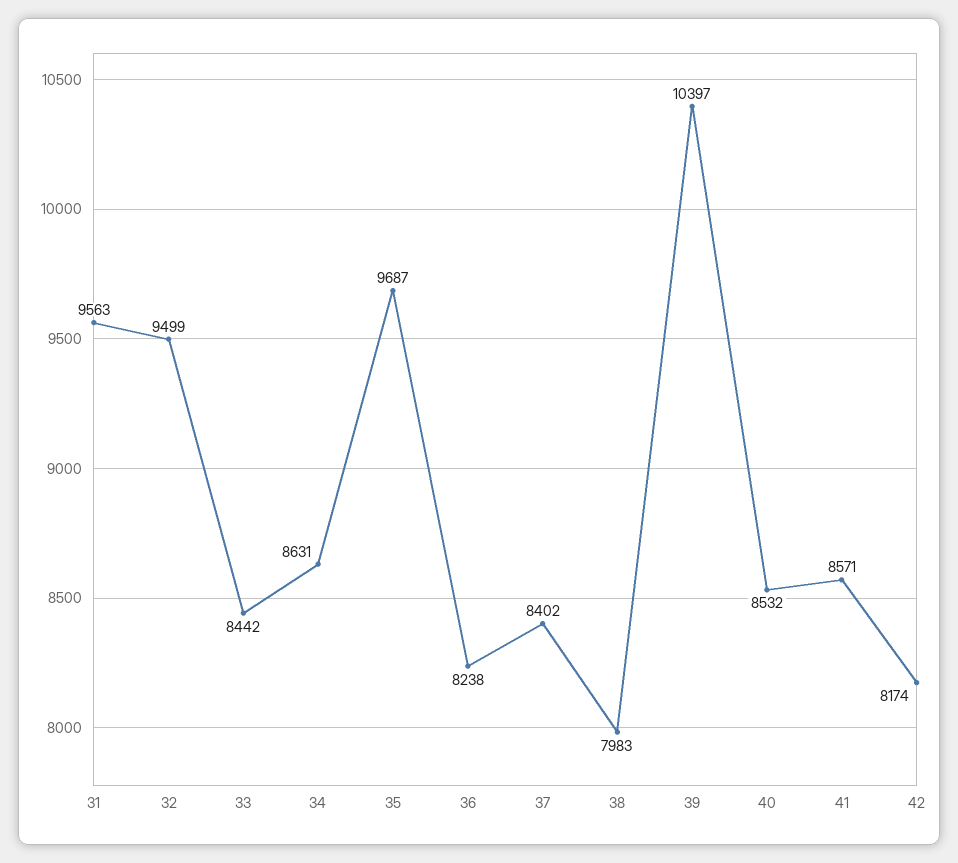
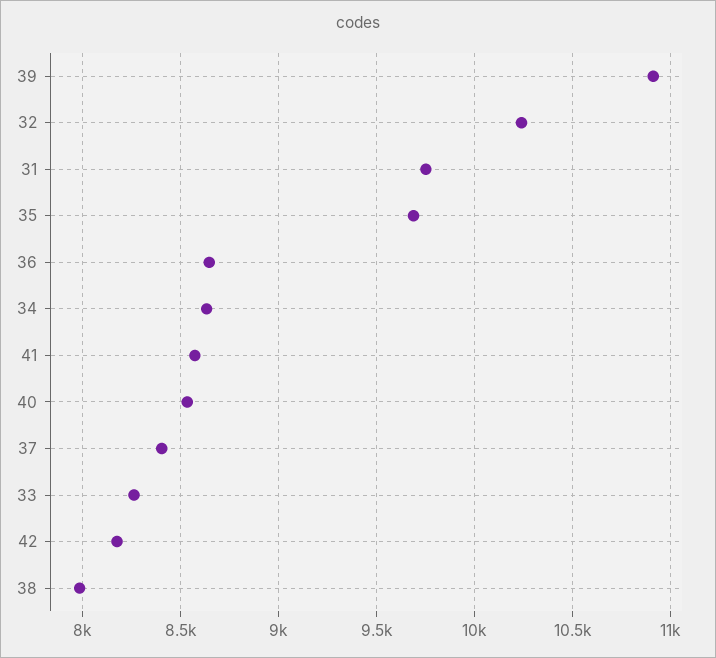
  {
-   "31": 9563,
+   "31": 9750,
-   "32": 9499,
+   "32": 10250,
-   "33": 8442,
+   "33": 8250,
    "34": 8631,
    "35": 9687,
-   "36": 8238,
+   "36": 8650,
    "37": 8402,
    "38": 7983,
-   "39": 10397,
+   "39": 10900,
    "40": 8532,
    "41": 8571,
    "42": 8174
  }

